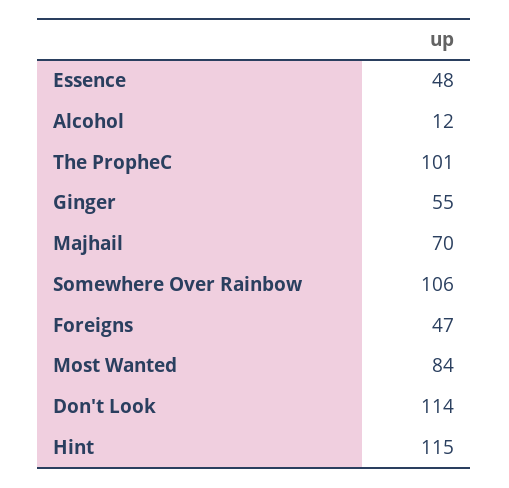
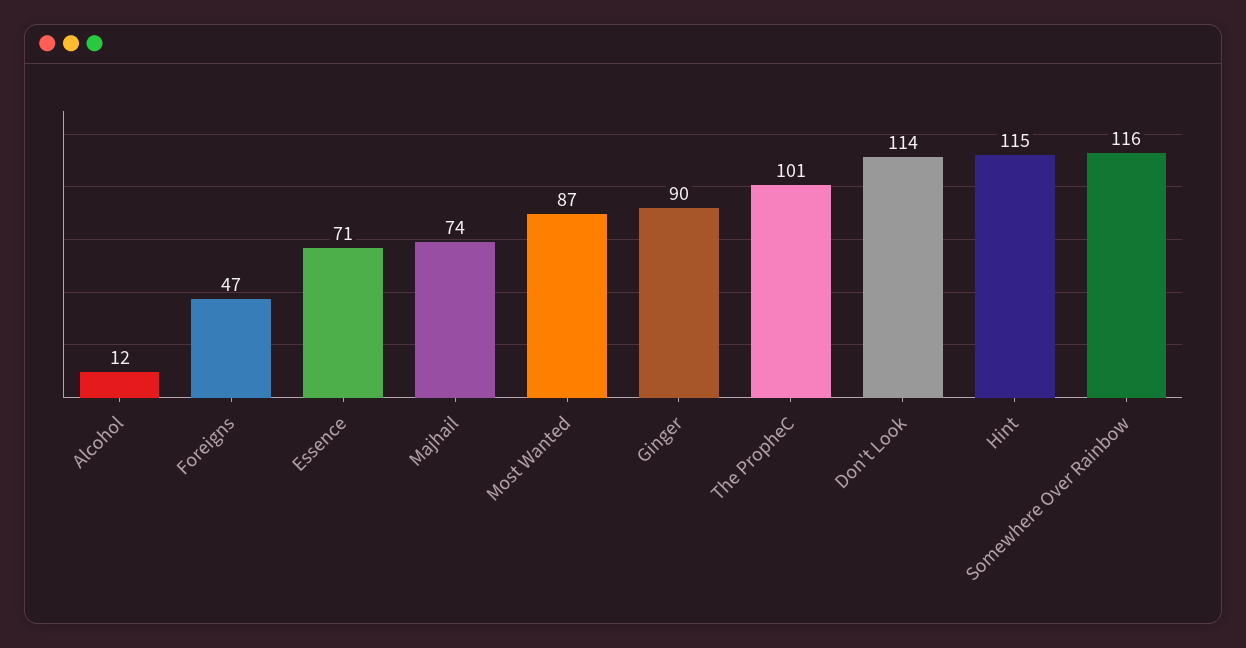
  {
-   "Essence": 48,
+   "Essence": 71,
    "Alcohol": 12,
    "The PropheC": 101,
-   "Ginger": 55,
+   "Ginger": 90,
-   "Majhail": 70,
+   "Majhail": 74,
-   "Somewhere Over Rainbow": 106,
+   "Somewhere Over Rainbow": 116,
    "Foreigns": 47,
-   "Most Wanted": 84,
+   "Most Wanted": 87,
    "Don't Look": 114,
    "Hint": 115
  }

